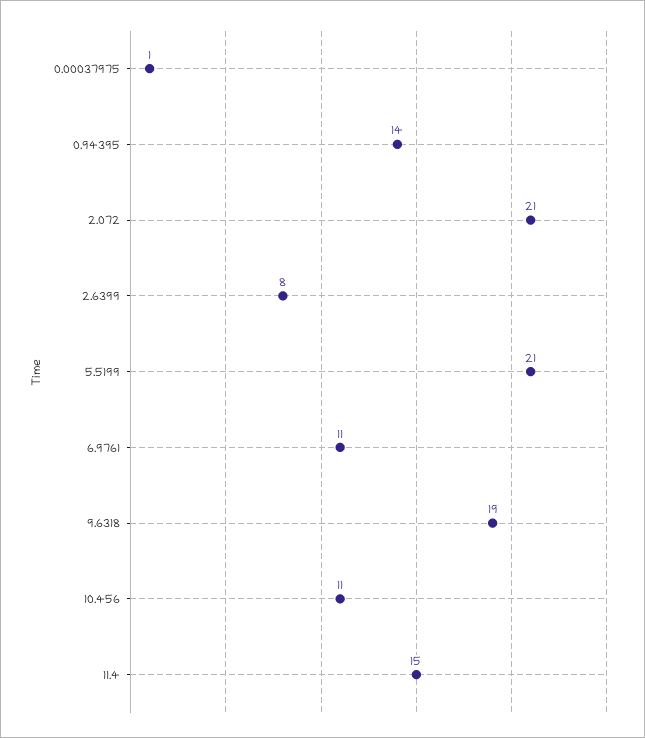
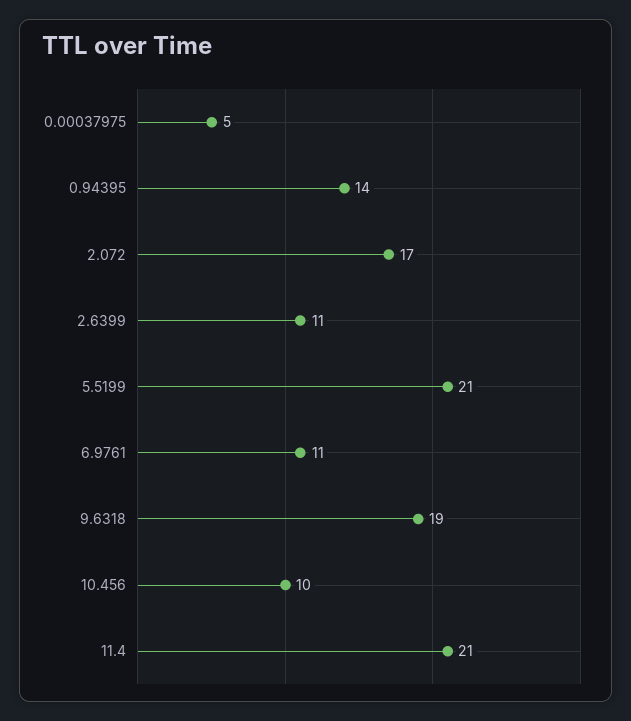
  {
-   "0.00037975": 1,
+   "0.00037975": 5,
    "0.94395": 14,
-   "2.072": 21,
+   "2.072": 17,
-   "2.6399": 8,
+   "2.6399": 11,
    "5.5199": 21,
    "6.9761": 11,
    "9.6318": 19,
-   "10.456": 11,
+   "10.456": 10,
-   "11.4": 15
+   "11.4": 21
  }

